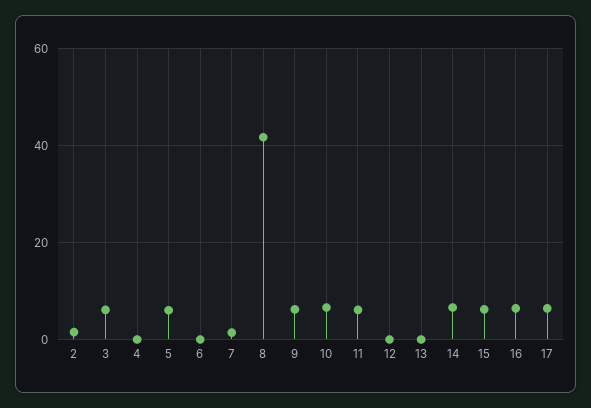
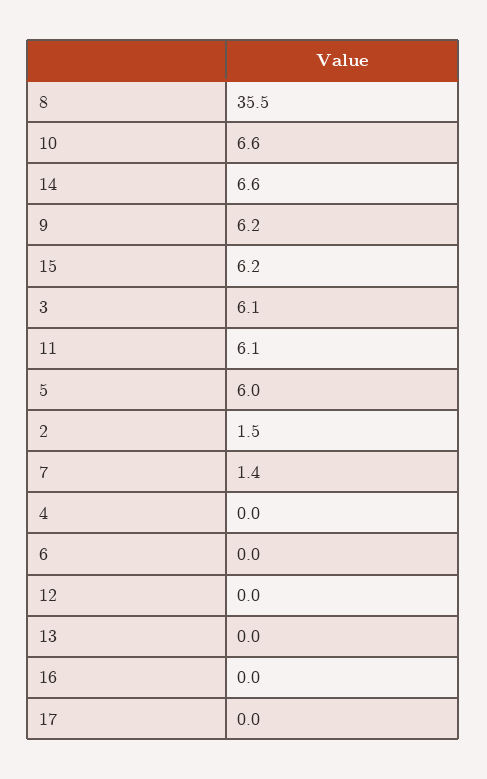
  {
    "2": 1.5,
    "3": 6.1,
    "4": 0,
    "5": 6,
    "6": 0,
    "7": 1.4,
-   "8": 42,
+   "8": 35.5,
    "9": 6.2,
    "10": 6.6,
    "11": 6.1,
    "12": 0,
    "13": 0,
    "14": 6.6,
    "15": 6.2,
-   "16": 6,
+   "16": 0,
-   "17": 6
+   "17": 0
  }

